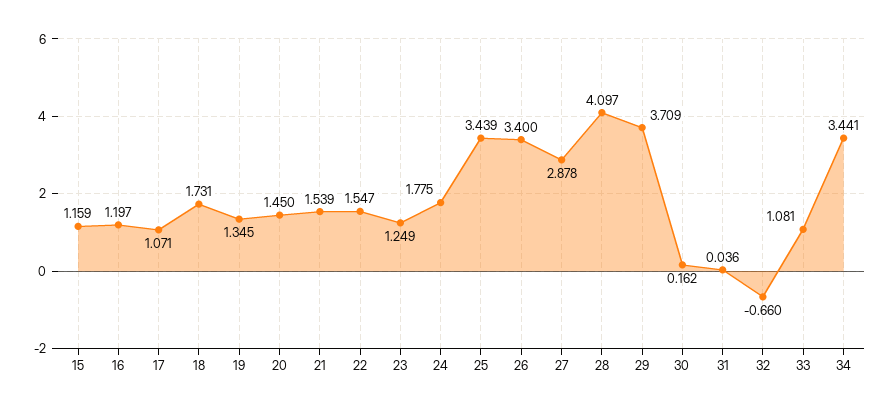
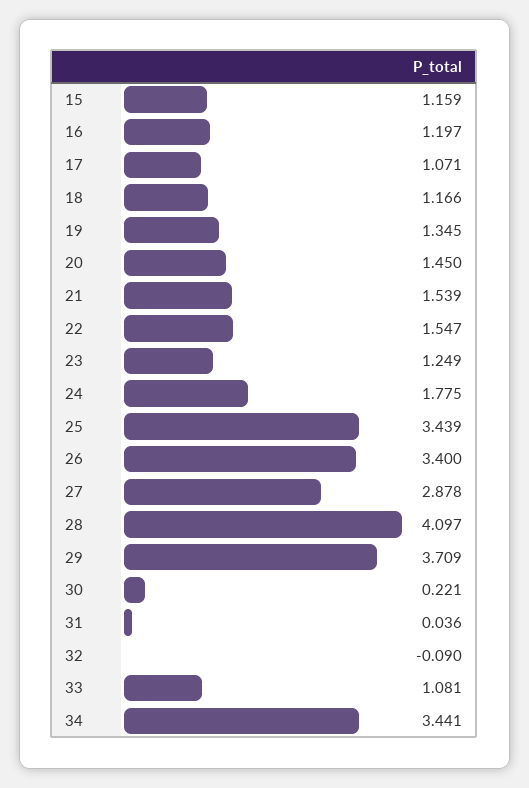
  {
    "15": 1.159,
    "16": 1.197,
    "17": 1.071,
-   "18": 1.731,
+   "18": 1.166,
    "19": 1.345,
    "20": 1.45,
    "21": 1.539,
    "22": 1.547,
    "23": 1.249,
    "24": 1.775,
    "25": 3.439,
    "26": 3.4,
    "27": 2.878,
    "28": 4.097,
    "29": 3.709,
-   "30": 0.162,
+   "30": 0.221,
    "31": 0.036,
-   "32": -0.66,
+   "32": -0.09,
    "33": 1.081,
    "34": 3.441
  }

